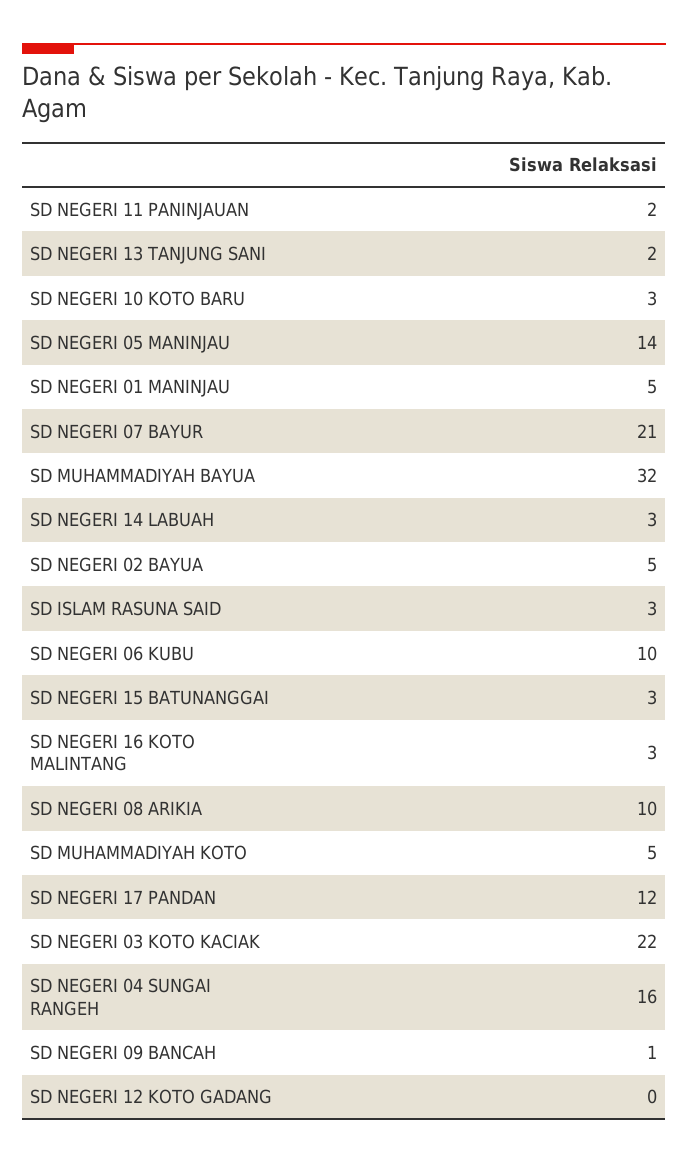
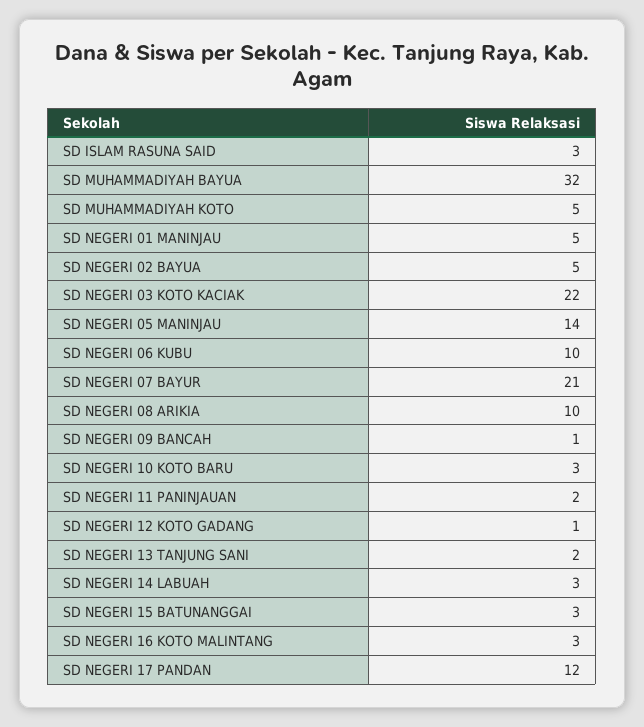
  {
    "SD NEGERI 11 PANINJAUAN": 2,
    "SD NEGERI 13 TANJUNG SANI": 2,
    "SD NEGERI 10 KOTO BARU": 3,
    "SD NEGERI 05 MANINJAU": 14,
    "SD NEGERI 01 MANINJAU": 5,
    "SD NEGERI 07 BAYUR": 21,
    "SD MUHAMMADIYAH BAYUA": 32,
    "SD NEGERI 14 LABUAH": 3,
    "SD NEGERI 02 BAYUA": 5,
    "SD ISLAM RASUNA SAID": 3,
    "SD NEGERI 06 KUBU": 10,
    "SD NEGERI 15 BATUNANGGAI": 3,
    "SD NEGERI 16 KOTO MALINTANG": 3,
    "SD NEGERI 08 ARIKIA": 10,
    "SD MUHAMMADIYAH KOTO": 5,
    "SD NEGERI 17 PANDAN": 12,
    "SD NEGERI 03 KOTO KACIAK": 22,
-   "SD NEGERI 04 SUNGAI RANGEH": 16,
    "SD NEGERI 09 BANCAH": 1,
-   "SD NEGERI 12 KOTO GADANG": 0
+   "SD NEGERI 12 KOTO GADANG": 1
  }

